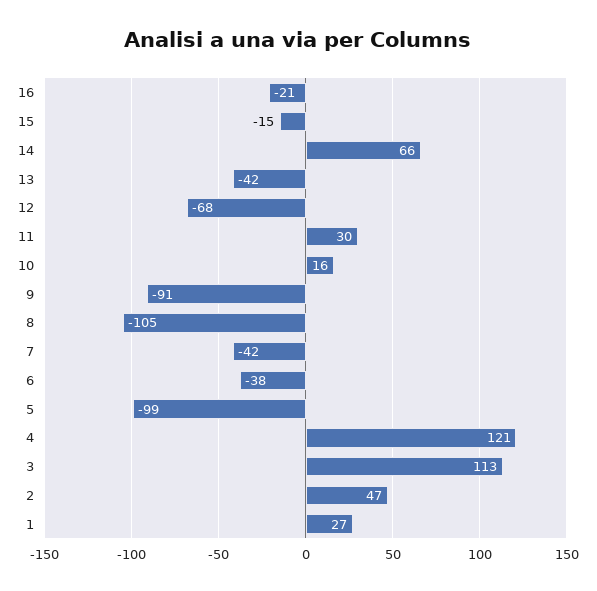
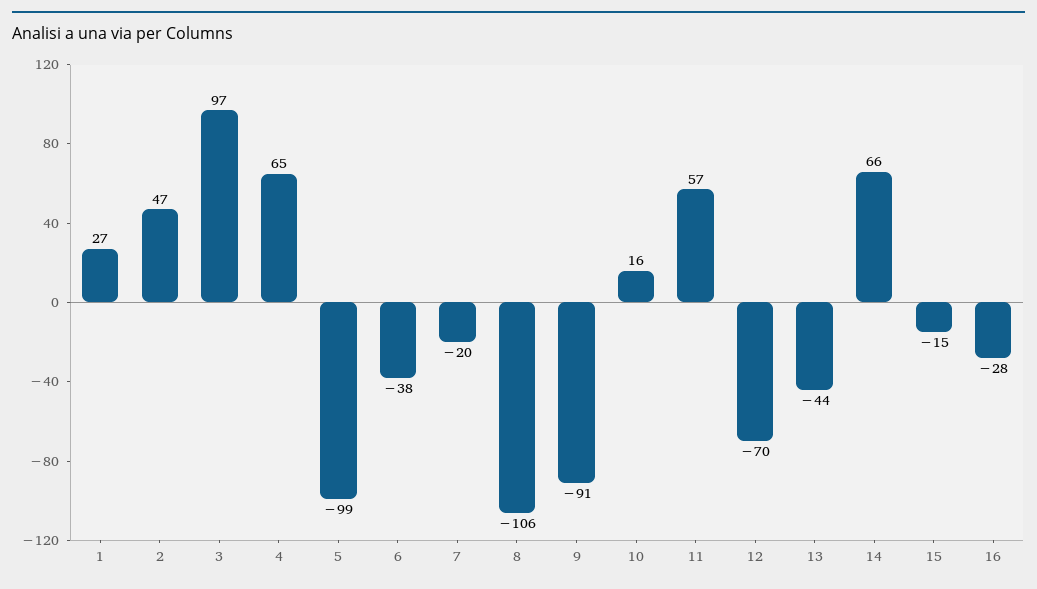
  {
-   "16": -21,
+   "16": -28,
    "15": -15,
    "14": 66,
-   "13": -42,
+   "13": -44,
-   "12": -68,
+   "12": -70,
-   "11": 30,
+   "11": 57,
    "10": 16,
    "9": -91,
-   "8": -105,
+   "8": -106,
-   "7": -42,
+   "7": -20,
    "6": -38,
    "5": -99,
-   "4": 121,
+   "4": 65,
-   "3": 113,
+   "3": 97,
    "2": 47,
    "1": 27
  }

